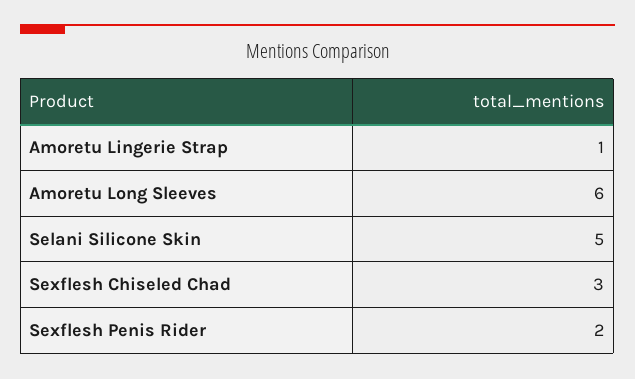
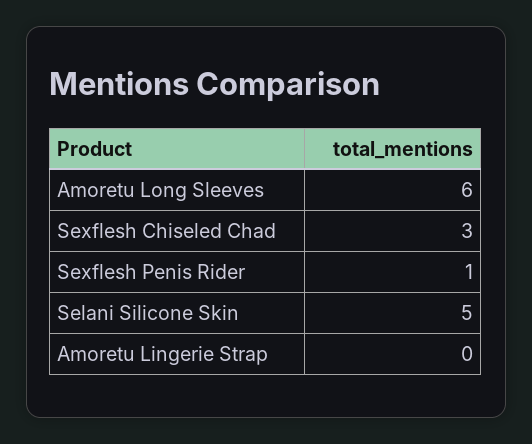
  {
-   "Amoretu Lingerie Strap": 1,
+   "Amoretu Lingerie Strap": 0,
    "Amoretu Long Sleeves": 6,
    "Selani Silicone Skin": 5,
    "Sexflesh Chiseled Chad": 3,
-   "Sexflesh Penis Rider": 2
+   "Sexflesh Penis Rider": 1
  }

